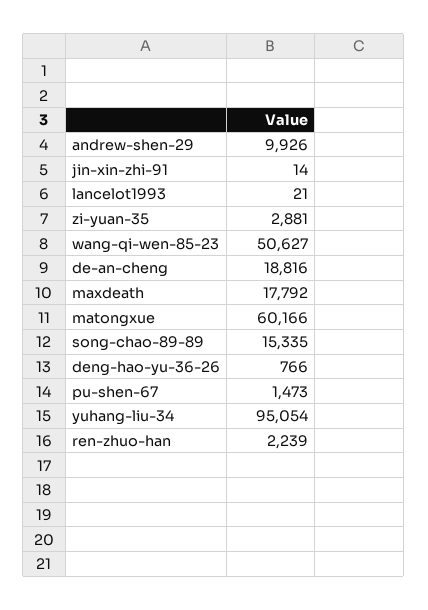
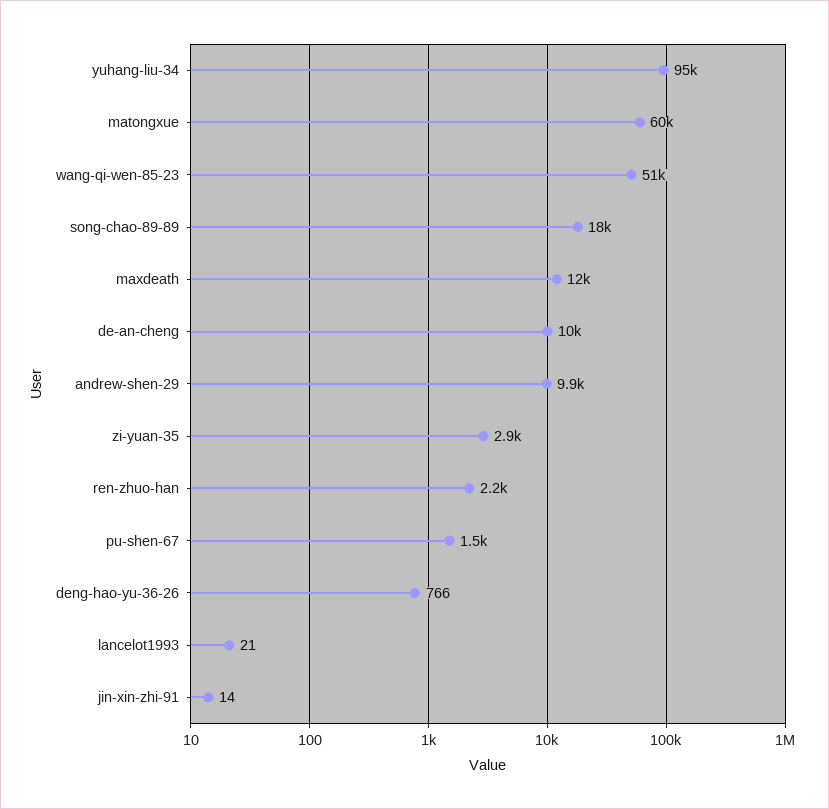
  {
    "andrew-shen-29": 9926,
    "jin-xin-zhi-91": 14,
    "lancelot1993": 21,
    "zi-yuan-35": 2881,
    "wang-qi-wen-85-23": 50627,
-   "de-an-cheng": 18816,
+   "de-an-cheng": 10000,
-   "maxdeath": 17792,
+   "maxdeath": 12000,
    "matongxue": 60166,
-   "song-chao-89-89": 15335,
+   "song-chao-89-89": 18000,
    "deng-hao-yu-36-26": 766,
    "pu-shen-67": 1473,
    "yuhang-liu-34": 95054,
    "ren-zhuo-han": 2239
  }

